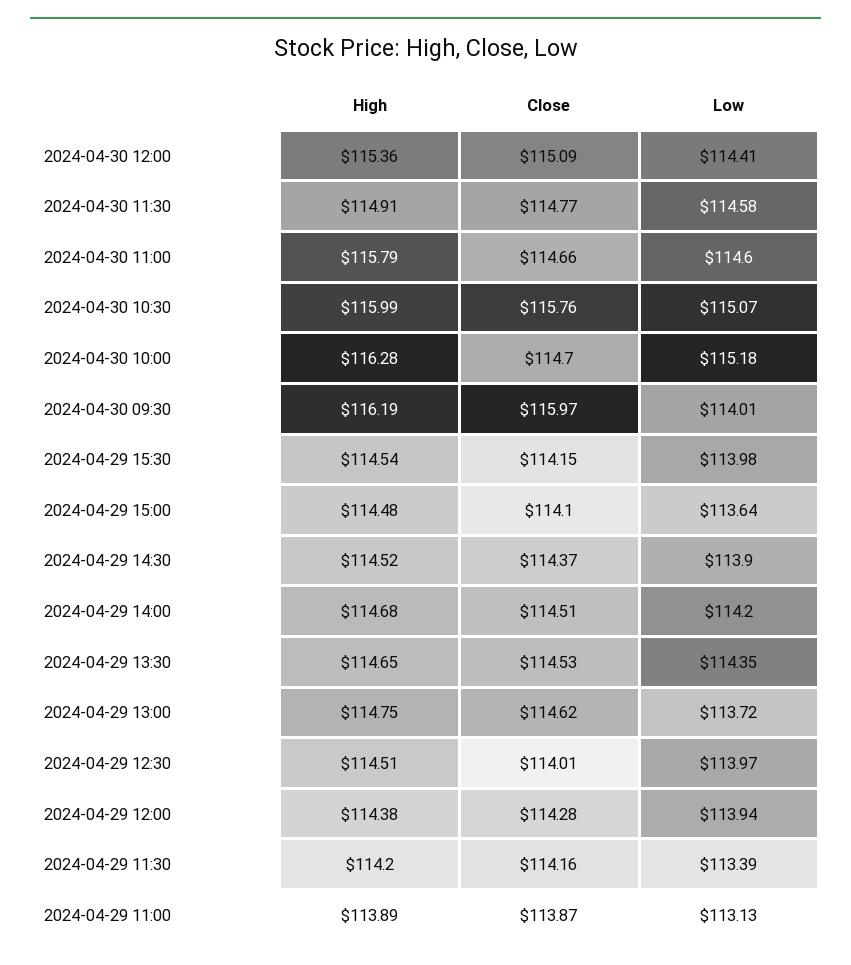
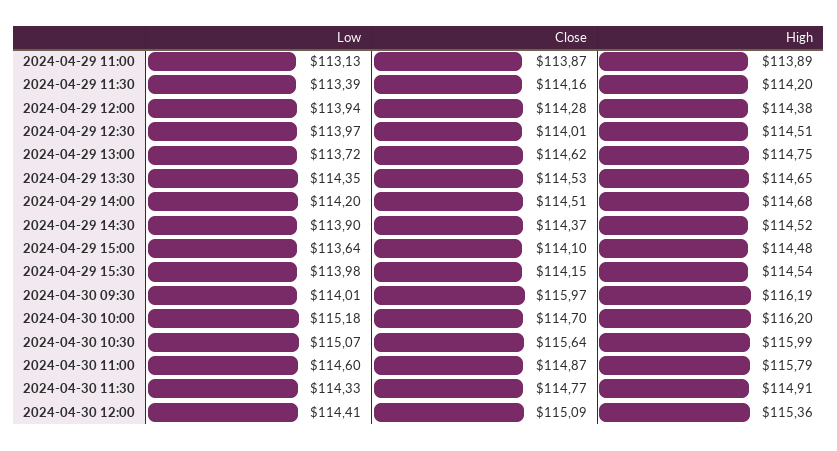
  {
    "High": {
      "2024-04-30 12:00": 115.36,
      "2024-04-30 11:30": 114.91,
      "2024-04-30 11:00": 115.79,
      "2024-04-30 10:30": 115.99,
-     "2024-04-30 10:00": 116.28,
+     "2024-04-30 10:00": 116.2,
      "2024-04-30 09:30": 116.19,
      "2024-04-29 15:30": 114.54,
      "2024-04-29 15:00": 114.48,
      "2024-04-29 14:30": 114.52,
      "2024-04-29 14:00": 114.68,
      "2024-04-29 13:30": 114.65,
      "2024-04-29 13:00": 114.75,
      "2024-04-29 12:30": 114.51,
      "2024-04-29 12:00": 114.38,
      "2024-04-29 11:30": 114.2,
      "2024-04-29 11:00": 113.89
    },
    "Close": {
      "2024-04-30 12:00": 115.09,
      "2024-04-30 11:30": 114.77,
-     "2024-04-30 11:00": 114.66,
+     "2024-04-30 11:00": 114.87,
-     "2024-04-30 10:30": 115.76,
+     "2024-04-30 10:30": 115.64,
      "2024-04-30 10:00": 114.7,
      "2024-04-30 09:30": 115.97,
      "2024-04-29 15:30": 114.15,
      "2024-04-29 15:00": 114.1,
      "2024-04-29 14:30": 114.37,
      "2024-04-29 14:00": 114.51,
      "2024-04-29 13:30": 114.53,
      "2024-04-29 13:00": 114.62,
      "2024-04-29 12:30": 114.01,
      "2024-04-29 12:00": 114.28,
      "2024-04-29 11:30": 114.16,
      "2024-04-29 11:00": 113.87
    },
    "Low": {
      "2024-04-30 12:00": 114.41,
-     "2024-04-30 11:30": 114.58,
+     "2024-04-30 11:30": 114.33,
      "2024-04-30 11:00": 114.6,
      "2024-04-30 10:30": 115.07,
      "2024-04-30 10:00": 115.18,
      "2024-04-30 09:30": 114.01,
      "2024-04-29 15:30": 113.98,
      "2024-04-29 15:00": 113.64,
      "2024-04-29 14:30": 113.9,
      "2024-04-29 14:00": 114.2,
      "2024-04-29 13:30": 114.35,
      "2024-04-29 13:00": 113.72,
      "2024-04-29 12:30": 113.97,
      "2024-04-29 12:00": 113.94,
      "2024-04-29 11:30": 113.39,
      "2024-04-29 11:00": 113.13
    }
  }

